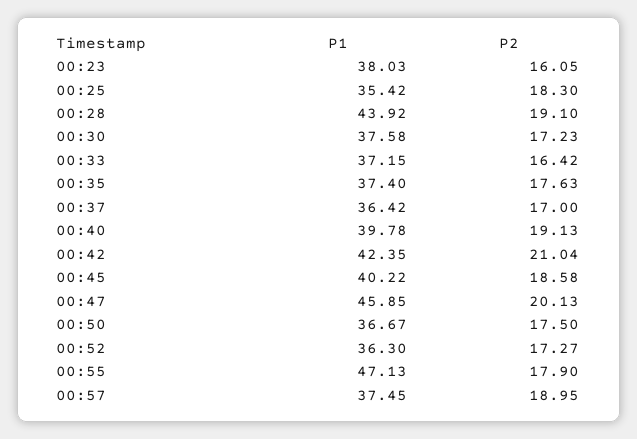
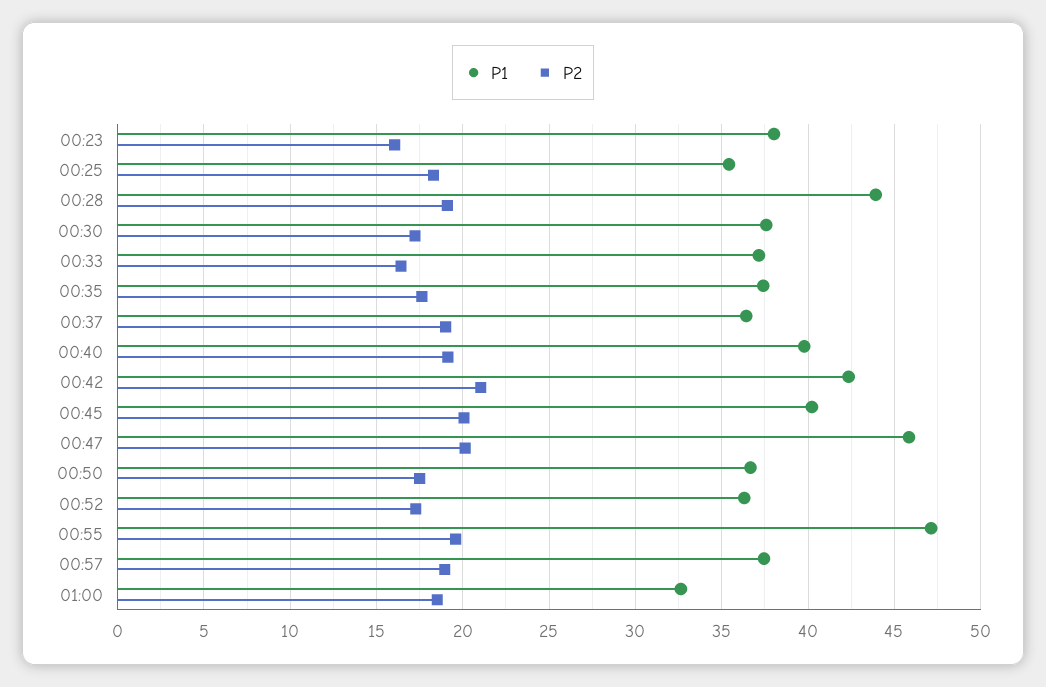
  {
    "P1": {
      "00:23": 38.03,
      "00:25": 35.42,
      "00:28": 43.92,
      "00:30": 37.58,
      "00:33": 37.15,
      "00:35": 37.4,
      "00:37": 36.42,
      "00:40": 39.78,
      "00:42": 42.35,
      "00:45": 40.22,
      "00:47": 45.85,
      "00:50": 36.67,
      "00:52": 36.3,
      "00:55": 47.13,
-     "00:57": 37.45
+     "00:57": 37.45,
+     "01:00": 32.5
    },
    "P2": {
      "00:23": 16.05,
      "00:25": 18.3,
      "00:28": 19.1,
      "00:30": 17.23,
      "00:33": 16.42,
      "00:35": 17.63,
-     "00:37": 17,
+     "00:37": 19,
      "00:40": 19.13,
      "00:42": 21.04,
-     "00:45": 18.58,
+     "00:45": 20,
      "00:47": 20.13,
      "00:50": 17.5,
      "00:52": 17.27,
-     "00:55": 17.9,
+     "00:55": 19.5,
-     "00:57": 18.95
+     "00:57": 18.95,
+     "01:00": 18.5
    }
  }

